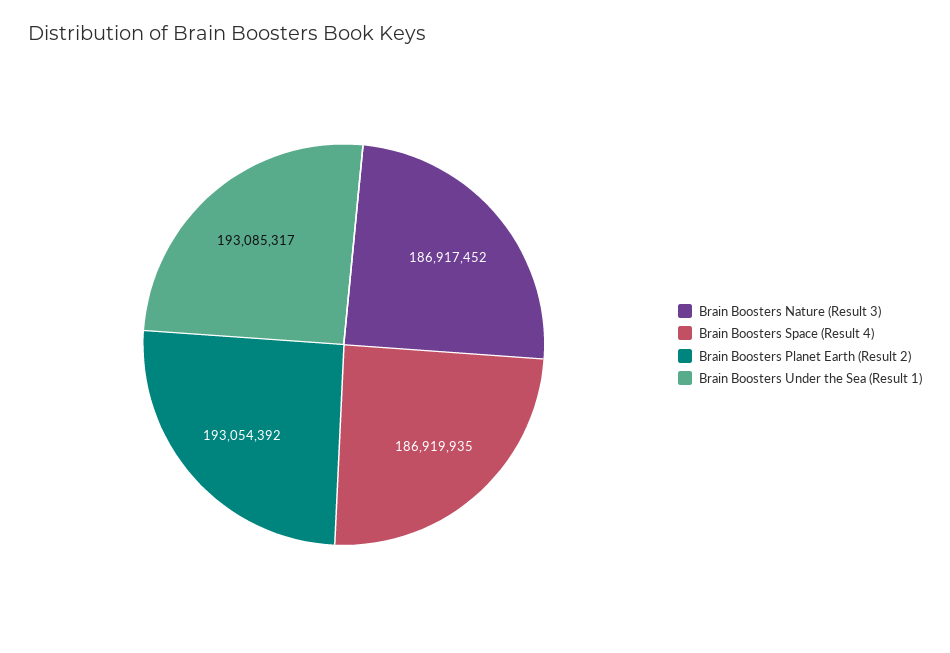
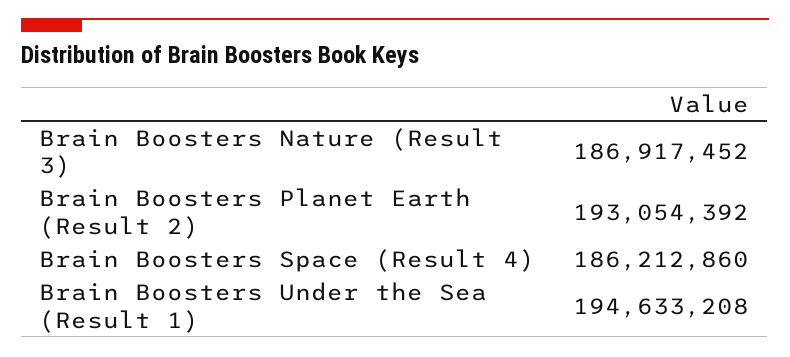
  {
    "Brain Boosters Nature (Result 3)": 186917452,
-   "Brain Boosters Space (Result 4)": 186919935,
+   "Brain Boosters Space (Result 4)": 186212860,
    "Brain Boosters Planet Earth (Result 2)": 193054392,
-   "Brain Boosters Under the Sea (Result 1)": 193085317
+   "Brain Boosters Under the Sea (Result 1)": 194633208
  }

